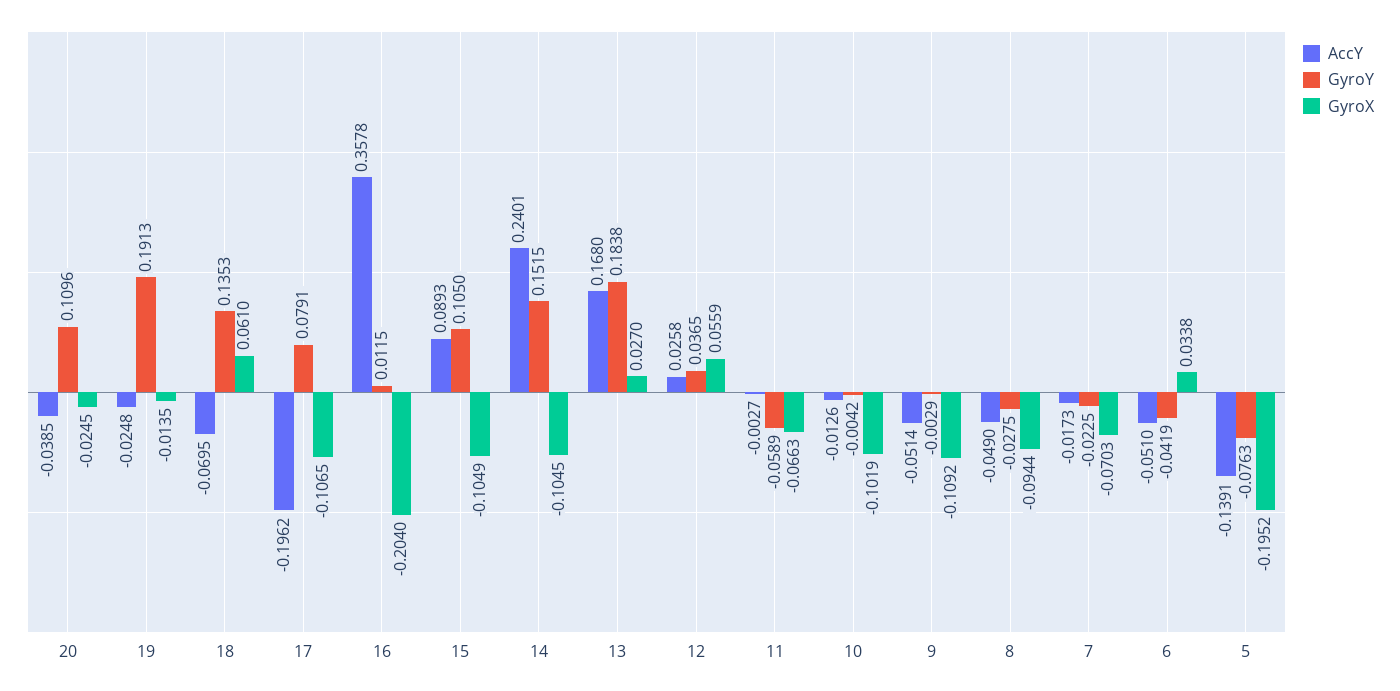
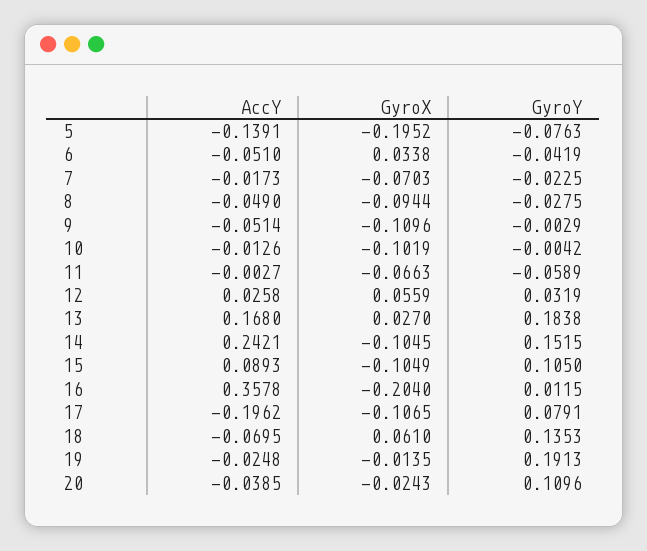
  {
    "AccY": {
      "20": -0.0385,
      "19": -0.0248,
      "18": -0.0695,
      "17": -0.1962,
      "16": 0.3578,
      "15": 0.0893,
-     "14": 0.2401,
+     "14": 0.2421,
      "13": 0.168,
      "12": 0.0258,
      "11": -0.0027,
      "10": -0.0126,
      "9": -0.0514,
      "8": -0.049,
      "7": -0.0173,
      "6": -0.051,
      "5": -0.1391
    },
    "GyroY": {
      "20": 0.1096,
      "19": 0.1913,
      "18": 0.1353,
      "17": 0.0791,
      "16": 0.0115,
      "15": 0.105,
      "14": 0.1515,
      "13": 0.1838,
-     "12": 0.0365,
+     "12": 0.0319,
      "11": -0.0589,
      "10": -0.0042,
      "9": -0.0029,
      "8": -0.0275,
      "7": -0.0225,
      "6": -0.0419,
      "5": -0.0763
    },
    "GyroX": {
-     "20": -0.0245,
+     "20": -0.0243,
      "19": -0.0135,
      "18": 0.061,
      "17": -0.1065,
      "16": -0.204,
      "15": -0.1049,
      "14": -0.1045,
      "13": 0.027,
      "12": 0.0559,
      "11": -0.0663,
      "10": -0.1019,
-     "9": -0.1092,
+     "9": -0.1096,
      "8": -0.0944,
      "7": -0.0703,
      "6": 0.0338,
      "5": -0.1952
    }
  }

